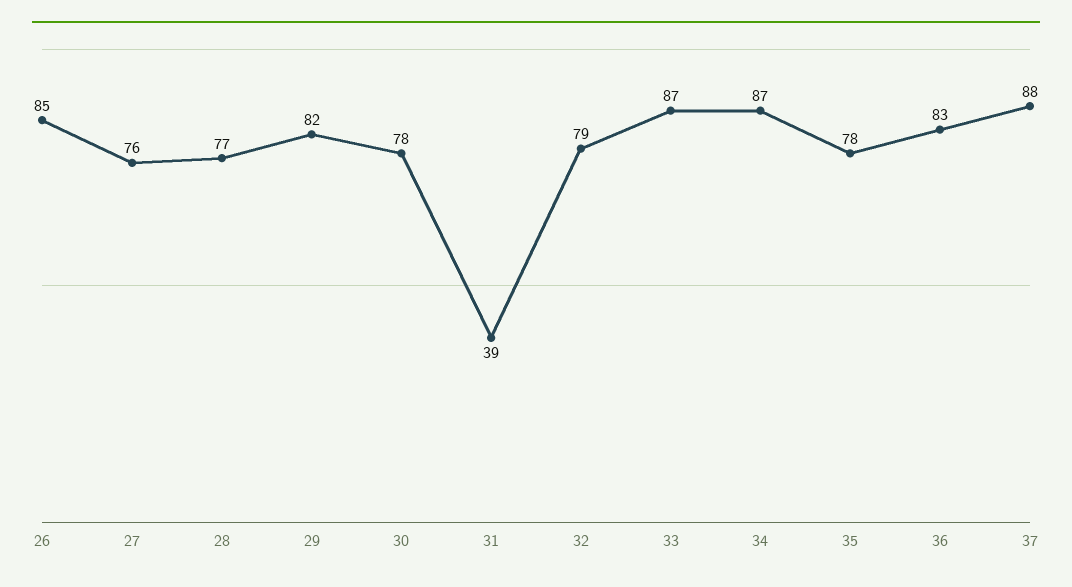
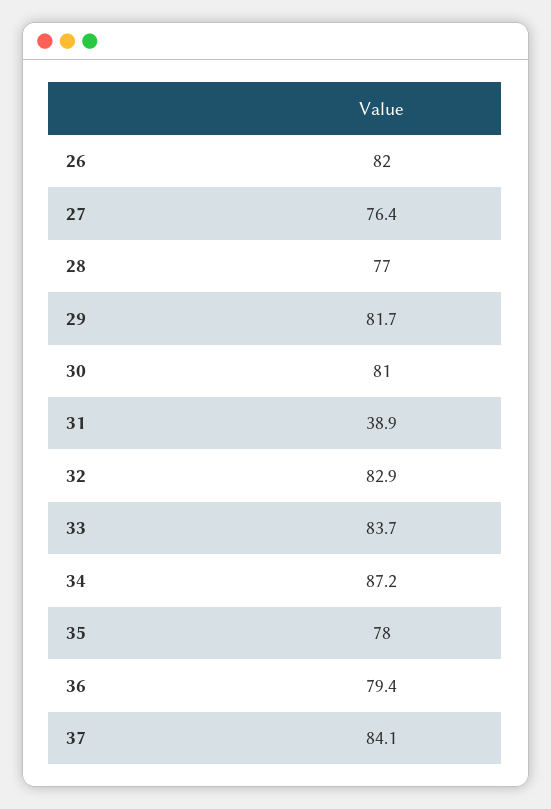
  {
-   "26": 85,
+   "26": 82,
    "27": 76.4,
    "28": 77,
    "29": 81.7,
-   "30": 78,
+   "30": 81,
    "31": 38.9,
-   "32": 79,
+   "32": 82.9,
-   "33": 87,
+   "33": 83.7,
    "34": 87.2,
    "35": 78,
-   "36": 83,
+   "36": 79.4,
-   "37": 88
+   "37": 84.1
  }

